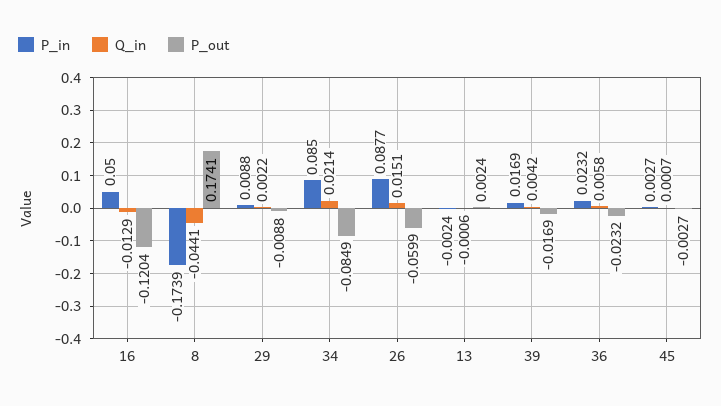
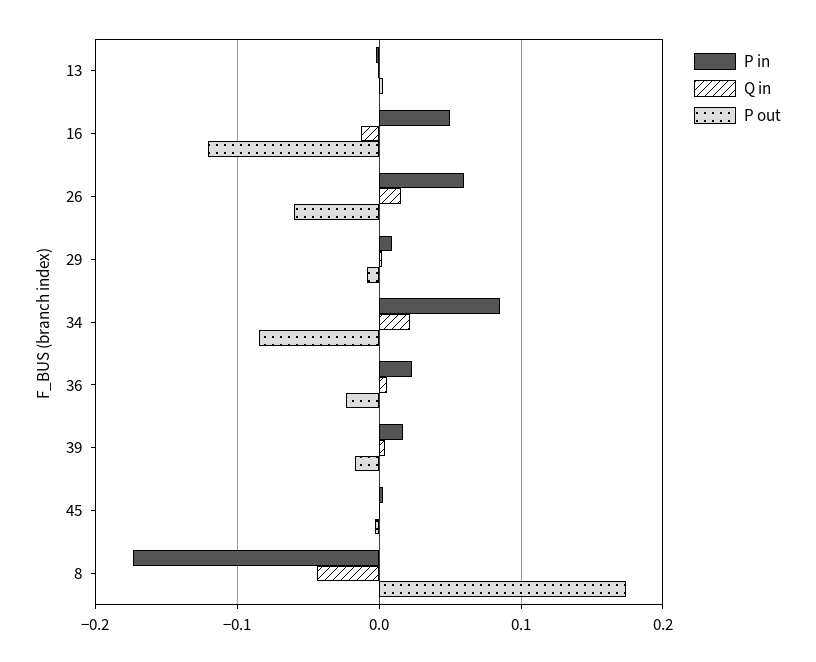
  {
    "P_in": {
      "16": 0.05,
      "8": -0.1739,
      "29": 0.0088,
      "34": 0.085,
-     "26": 0.0877,
+     "26": 0.06,
      "13": -0.0024,
      "39": 0.0169,
      "36": 0.0232,
      "45": 0.0027
    },
    "Q_in": {
      "16": -0.0129,
      "8": -0.0441,
      "29": 0.0022,
      "34": 0.0214,
      "26": 0.0151,
      "13": -0.0006,
      "39": 0.0042,
      "36": 0.0058,
      "45": 0.0007
    },
    "P_out": {
      "16": -0.1204,
      "8": 0.1741,
      "29": -0.0088,
      "34": -0.0849,
      "26": -0.0599,
      "13": 0.0024,
      "39": -0.0169,
      "36": -0.0232,
      "45": -0.0027
    }
  }

